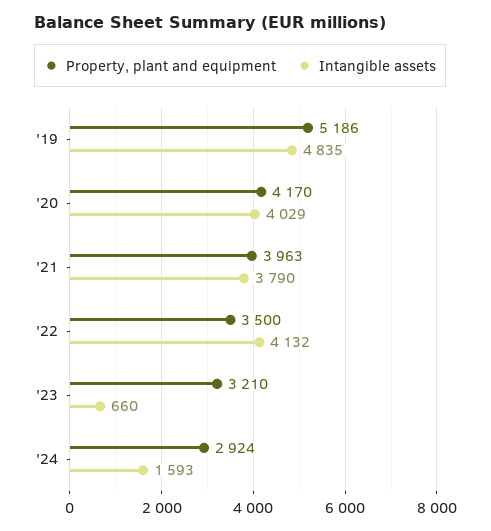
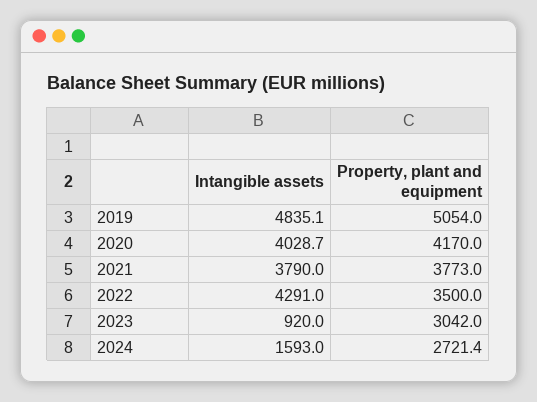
  {
    "Property, plant and equipment": {
-     "'19": 5186,
+     "'19": 5054,
      "'20": 4170,
-     "'21": 3963,
+     "'21": 3773,
      "'22": 3500,
-     "'23": 3210,
+     "'23": 3042,
-     "'24": 2924
+     "'24": 2721.4
    },
    "Intangible assets": {
      "'19": 4835.1,
      "'20": 4028.7,
      "'21": 3790,
-     "'22": 4132,
+     "'22": 4291,
-     "'23": 660,
+     "'23": 920,
      "'24": 1593
    }
  }

